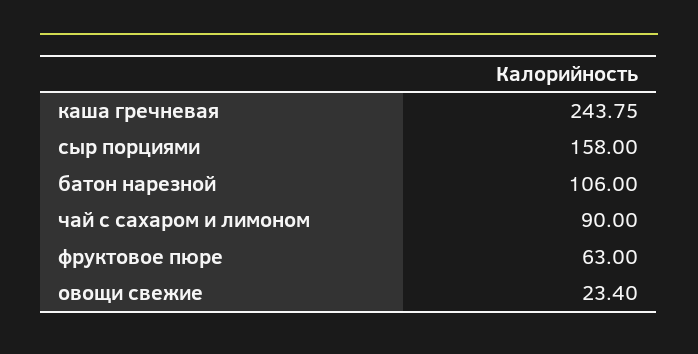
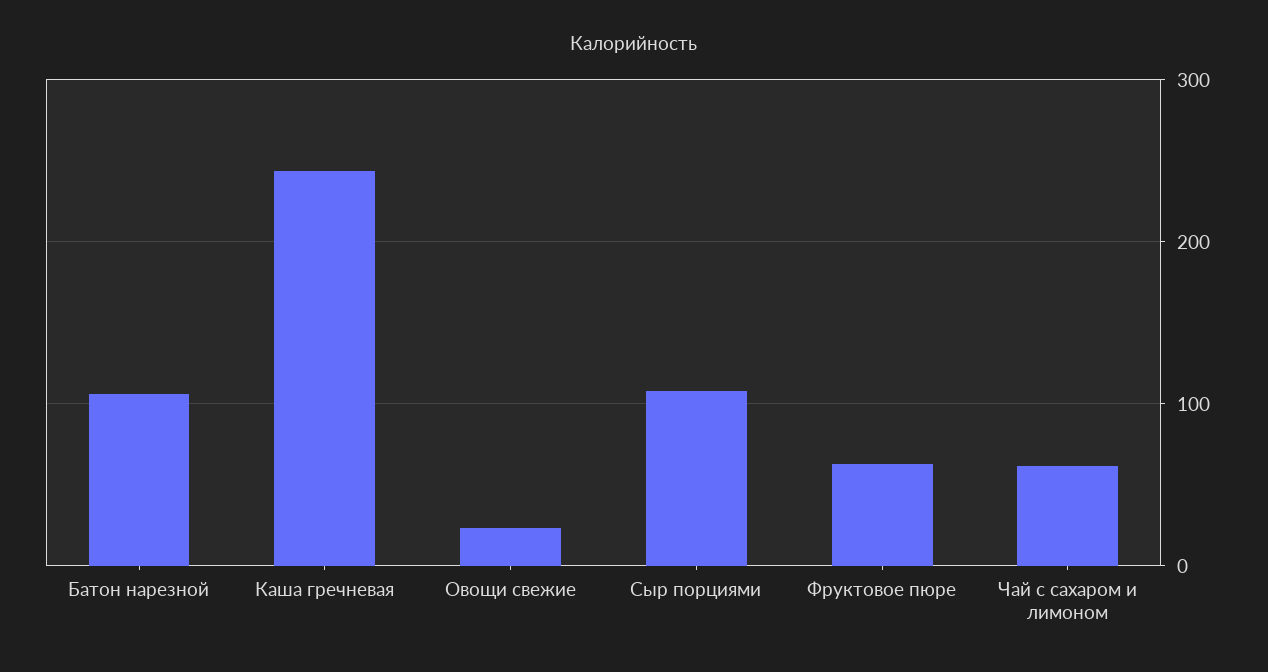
  {
    "каша гречневая": 243.75,
-   "сыр порциями": 158,
+   "сыр порциями": 110,
    "батон нарезной": 106,
-   "чай с сахаром и лимоном": 90,
+   "чай с сахаром и лимоном": 60,
    "фруктовое пюре": 63,
    "овощи свежие": 23.4
  }

